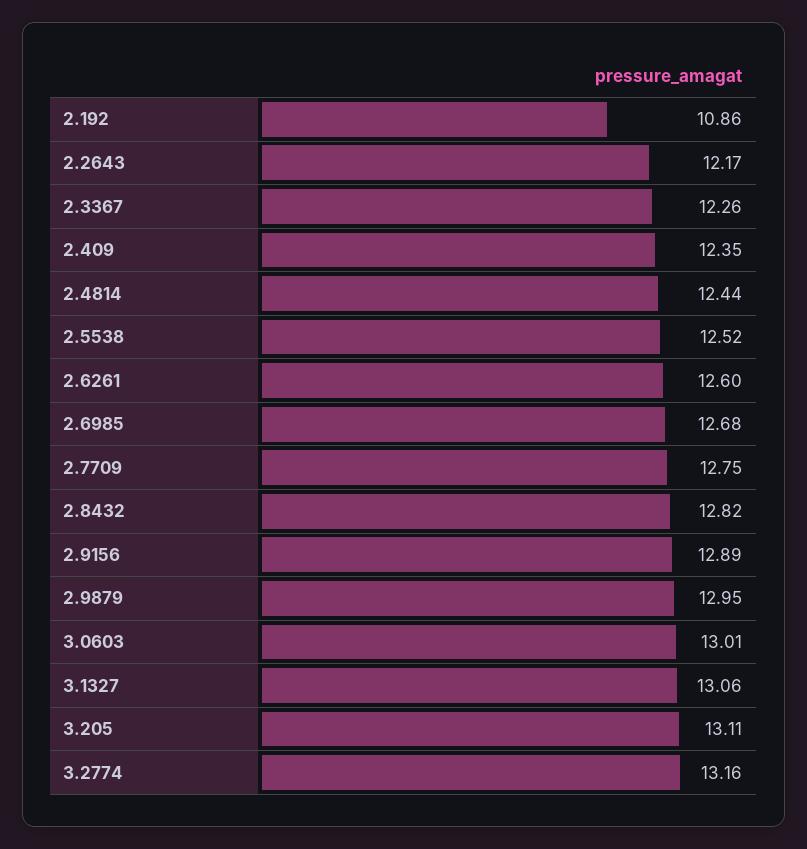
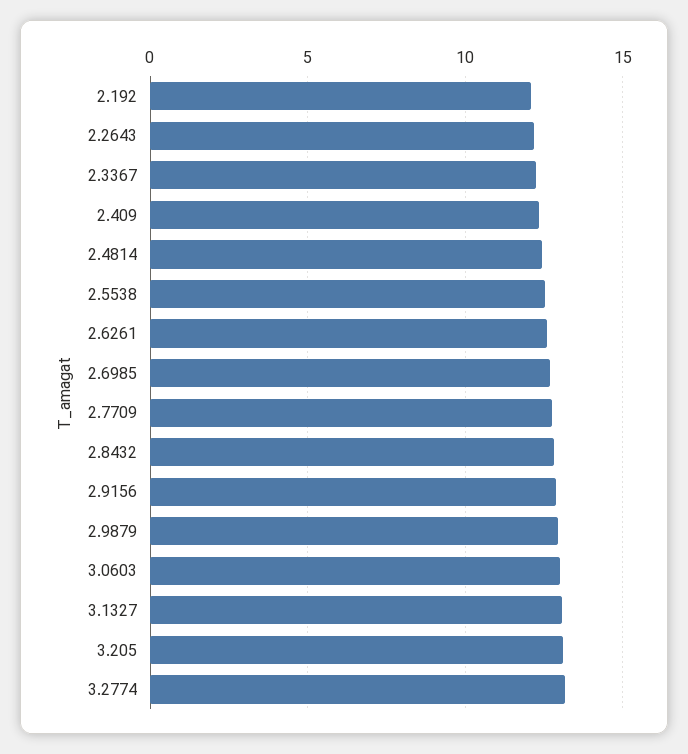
  {
-   "2.192": 10.86,
+   "2.192": 12,
    "2.2643": 12.17,
    "2.3367": 12.26,
    "2.409": 12.35,
    "2.4814": 12.44,
    "2.5538": 12.52,
    "2.6261": 12.6,
    "2.6985": 12.68,
    "2.7709": 12.75,
    "2.8432": 12.82,
    "2.9156": 12.89,
    "2.9879": 12.95,
    "3.0603": 13.01,
    "3.1327": 13.06,
    "3.205": 13.11,
    "3.2774": 13.16
  }

